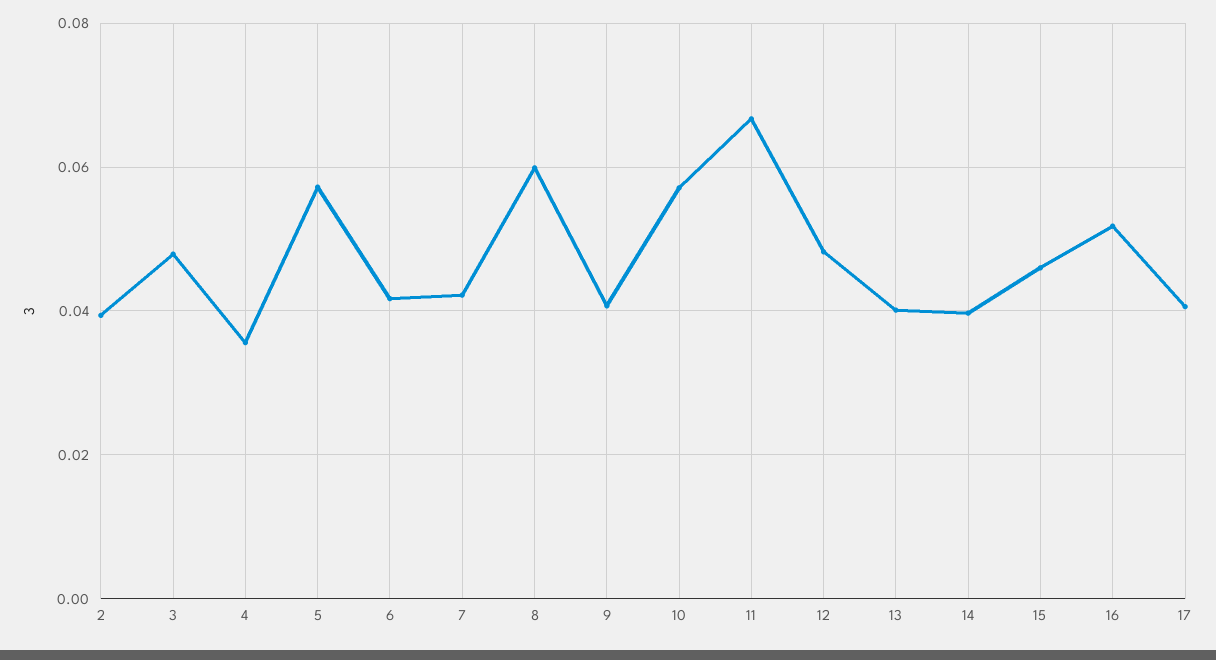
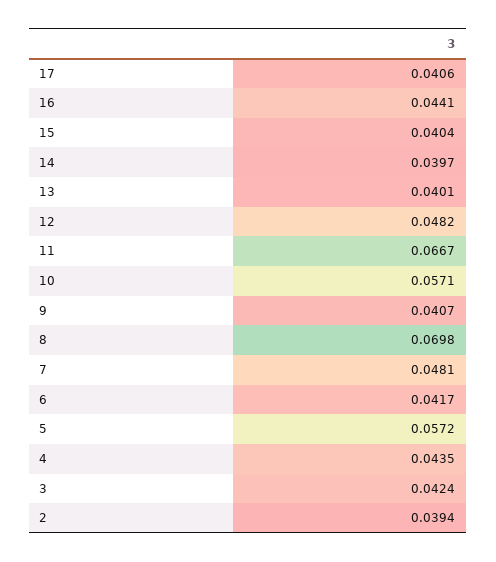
  {
    "2": 0.0394,
-   "3": 0.048,
+   "3": 0.0424,
-   "4": 0.036,
+   "4": 0.0435,
    "5": 0.0572,
    "6": 0.0417,
-   "7": 0.042,
+   "7": 0.0481,
-   "8": 0.06,
+   "8": 0.0698,
    "9": 0.0407,
    "10": 0.0571,
    "11": 0.0667,
    "12": 0.0482,
    "13": 0.0401,
    "14": 0.0397,
-   "15": 0.046,
+   "15": 0.0404,
-   "16": 0.052,
+   "16": 0.0441,
    "17": 0.0406
  }

